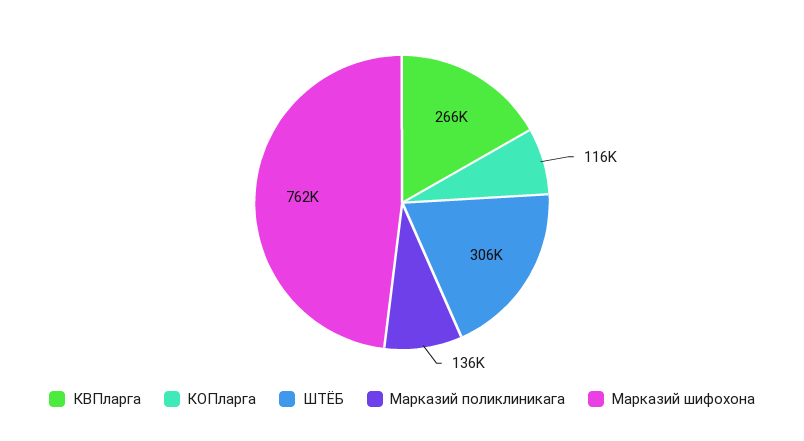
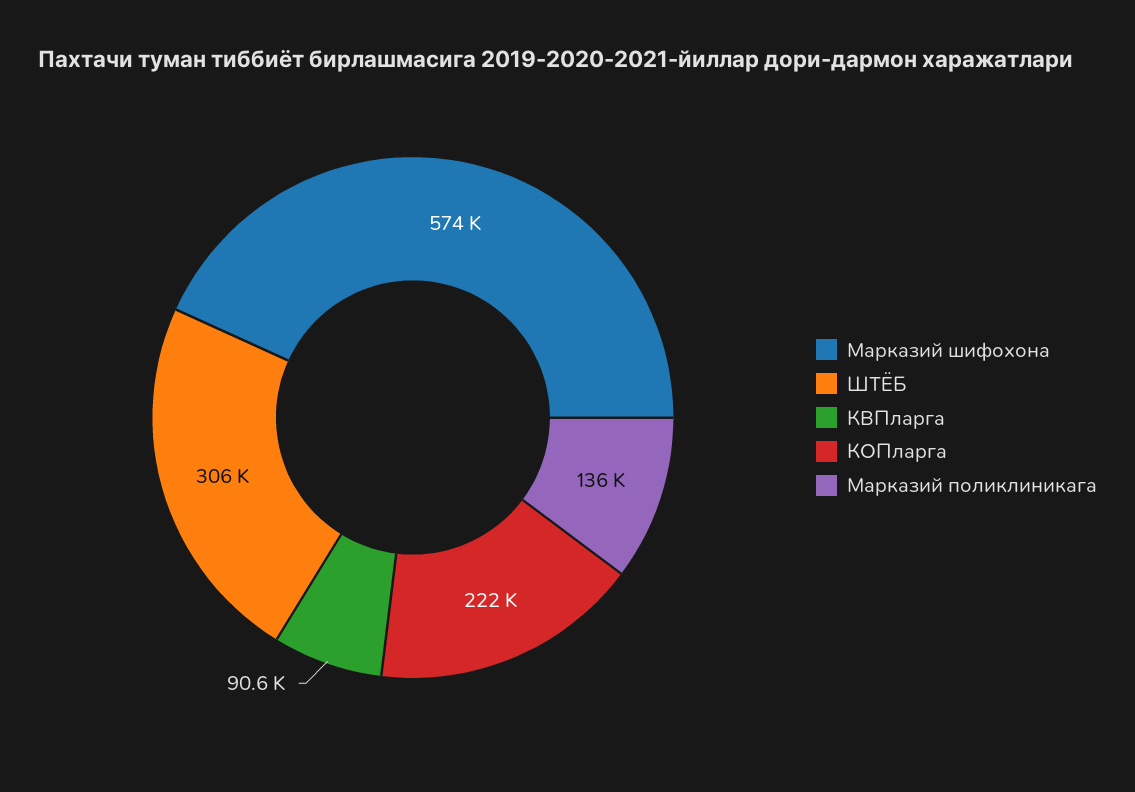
  {
-   "КВПларга": 266000,
+   "КВПларга": 90600,
-   "КОПларга": 116000,
+   "КОПларга": 222000,
    "ШТЁБ": 306000,
    "Марказий поликлиникага": 136000,
-   "Марказий шифохона": 762000
+   "Марказий шифохона": 574000
  }

